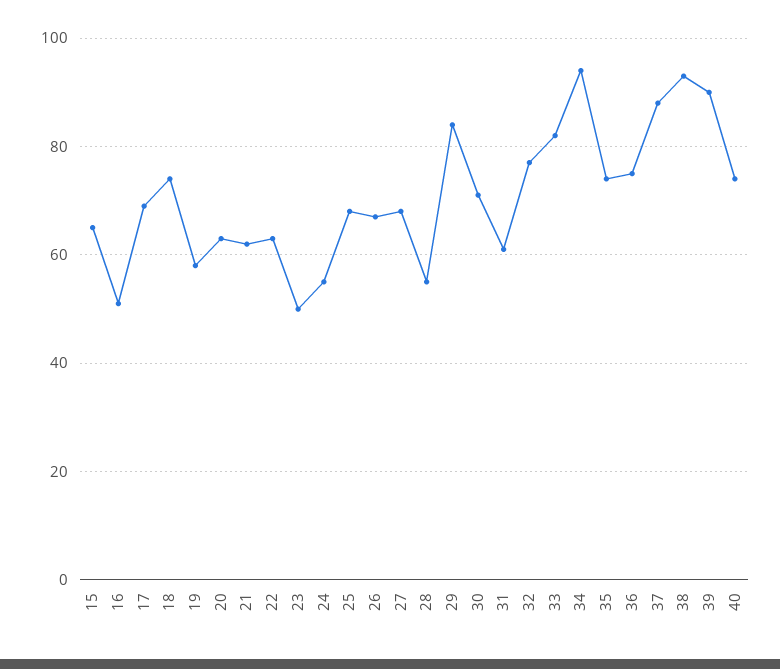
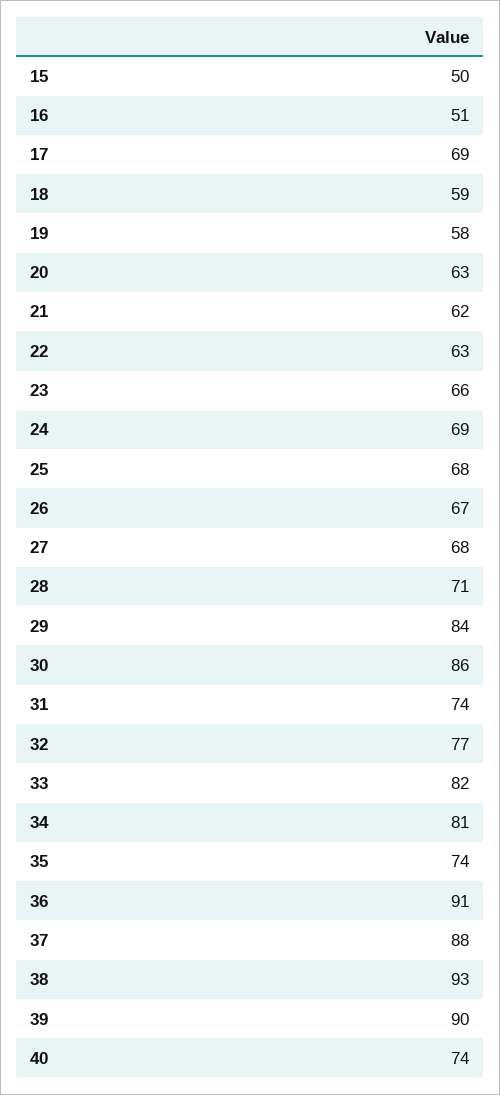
  {
-   "15": 65,
+   "15": 50,
    "16": 51,
    "17": 69,
-   "18": 75,
+   "18": 59,
    "19": 58,
    "20": 63,
    "21": 62,
    "22": 63,
-   "23": 50,
+   "23": 66,
-   "24": 55,
+   "24": 69,
    "25": 68,
    "26": 67,
    "27": 68,
-   "28": 55,
+   "28": 71,
    "29": 84,
-   "30": 70,
+   "30": 86,
-   "31": 60,
+   "31": 74,
    "32": 77,
    "33": 82,
-   "34": 95,
+   "34": 81,
    "35": 74,
-   "36": 75,
+   "36": 91,
    "37": 88,
    "38": 93,
    "39": 90,
    "40": 74
  }

